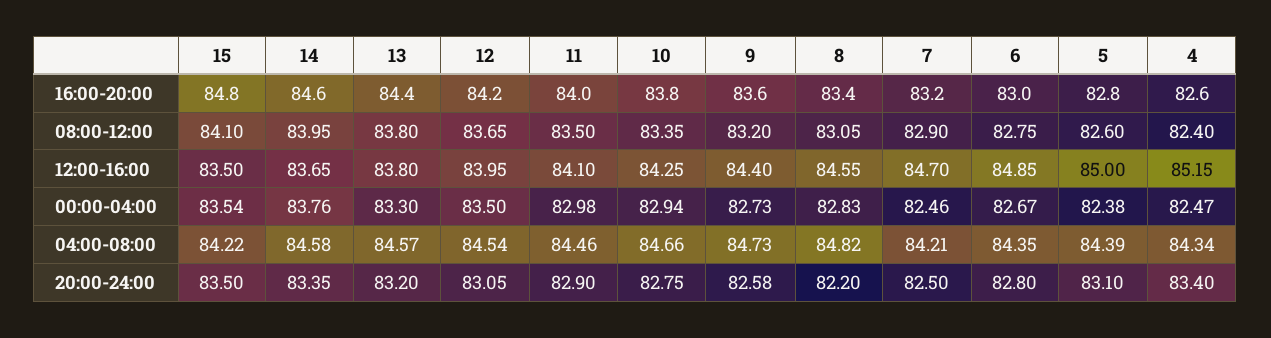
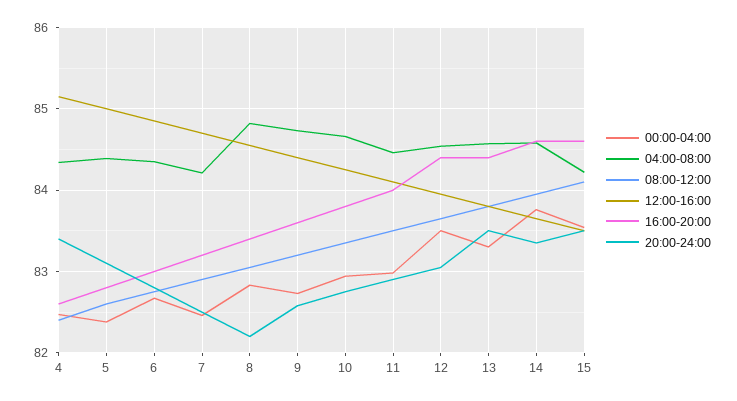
  {
    "16:00-20:00": {
-     "15": 84.8,
+     "15": 84.6,
      "14": 84.6,
      "13": 84.4,
-     "12": 84.2,
+     "12": 84.4,
      "11": 84,
      "10": 83.8,
      "9": 83.6,
      "8": 83.4,
      "7": 83.2,
      "6": 83,
      "5": 82.8,
      "4": 82.6
    },
    "08:00-12:00": {
      "15": 84.1,
      "14": 83.95,
      "13": 83.8,
      "12": 83.65,
      "11": 83.5,
      "10": 83.35,
      "9": 83.2,
      "8": 83.05,
      "7": 82.9,
      "6": 82.75,
      "5": 82.6,
      "4": 82.4
    },
    "12:00-16:00": {
      "15": 83.5,
      "14": 83.65,
      "13": 83.8,
      "12": 83.95,
      "11": 84.1,
      "10": 84.25,
      "9": 84.4,
      "8": 84.55,
      "7": 84.7,
      "6": 84.85,
      "5": 85,
      "4": 85.15
    },
    "00:00-04:00": {
      "15": 83.54,
      "14": 83.76,
      "13": 83.3,
      "12": 83.5,
      "11": 82.98,
      "10": 82.94,
      "9": 82.73,
      "8": 82.83,
      "7": 82.46,
      "6": 82.67,
      "5": 82.38,
      "4": 82.47
    },
    "04:00-08:00": {
      "15": 84.22,
      "14": 84.58,
      "13": 84.57,
      "12": 84.54,
      "11": 84.46,
      "10": 84.66,
      "9": 84.73,
      "8": 84.82,
      "7": 84.21,
      "6": 84.35,
      "5": 84.39,
      "4": 84.34
    },
    "20:00-24:00": {
      "15": 83.5,
      "14": 83.35,
-     "13": 83.2,
+     "13": 83.5,
      "12": 83.05,
      "11": 82.9,
      "10": 82.75,
      "9": 82.58,
      "8": 82.2,
      "7": 82.5,
      "6": 82.8,
      "5": 83.1,
      "4": 83.4
    }
  }

